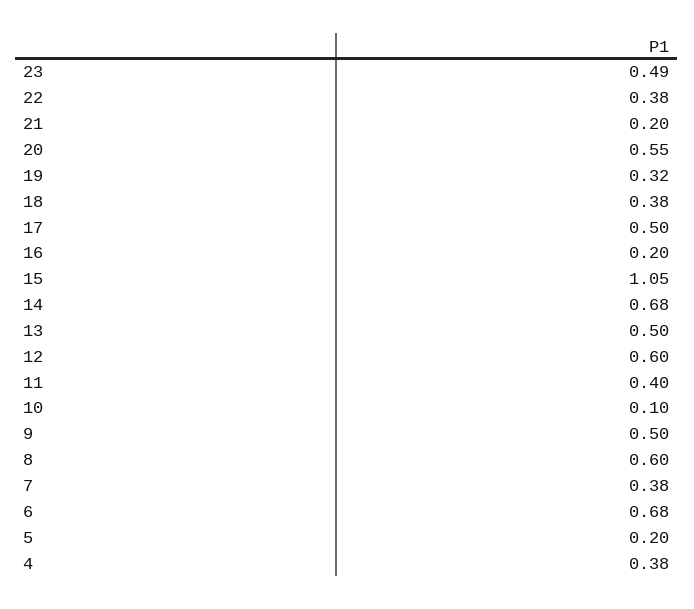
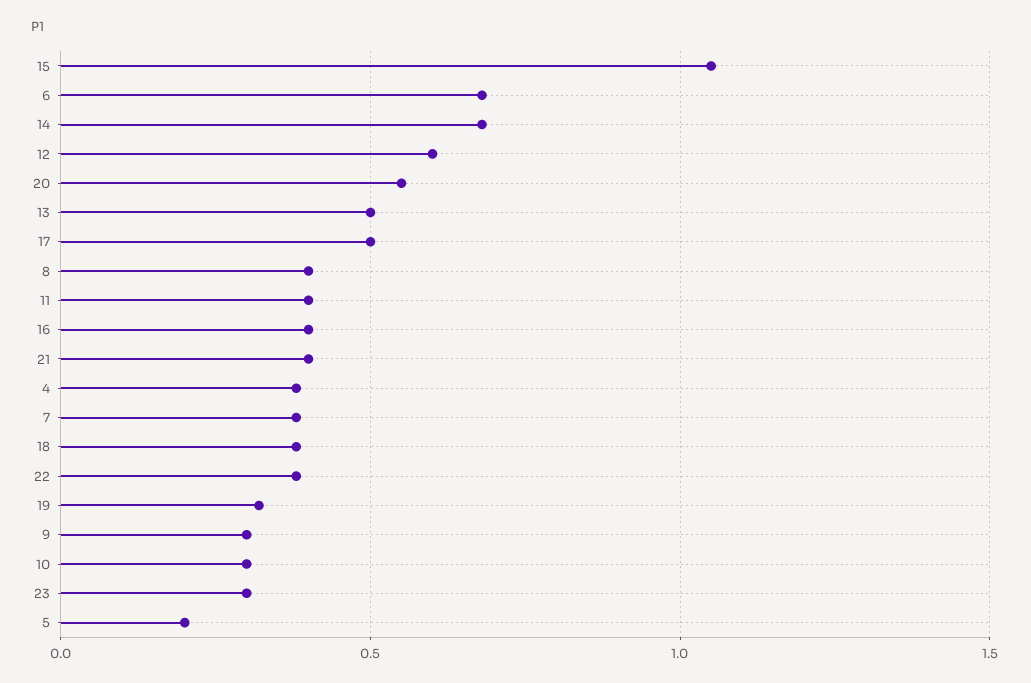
  {
-   "23": 0.49,
+   "23": 0.3,
    "22": 0.38,
-   "21": 0.2,
+   "21": 0.4,
    "20": 0.55,
    "19": 0.32,
    "18": 0.38,
    "17": 0.5,
-   "16": 0.2,
+   "16": 0.4,
    "15": 1.05,
    "14": 0.68,
    "13": 0.5,
    "12": 0.6,
    "11": 0.4,
-   "10": 0.1,
+   "10": 0.3,
-   "9": 0.5,
+   "9": 0.3,
-   "8": 0.6,
+   "8": 0.4,
    "7": 0.38,
    "6": 0.68,
    "5": 0.2,
    "4": 0.38
  }

